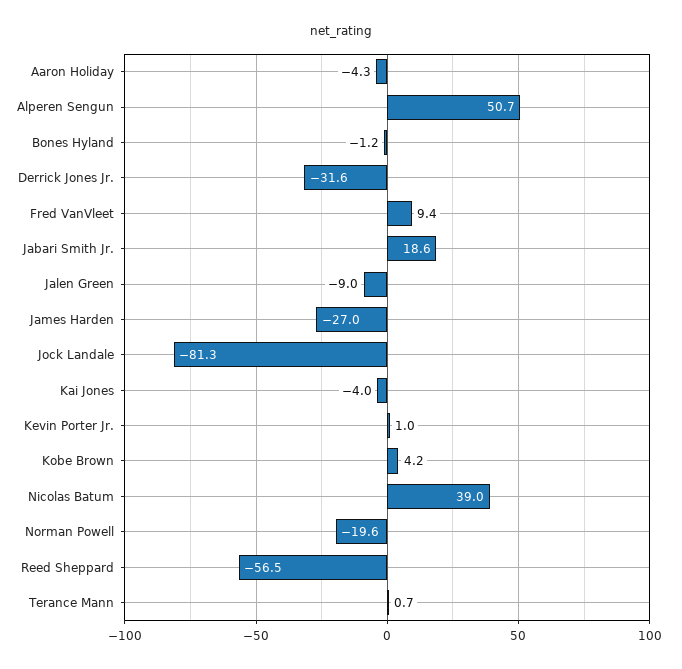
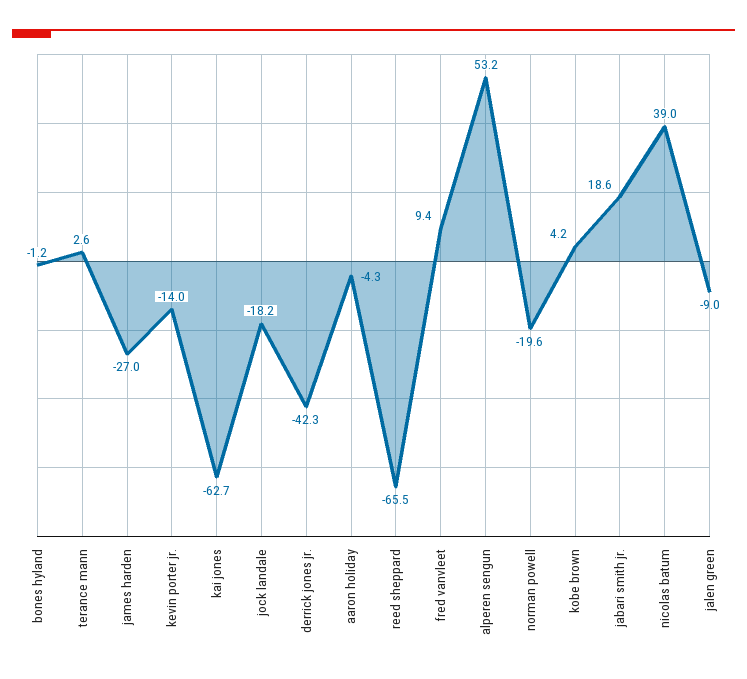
  {
    "Aaron Holiday": -4.3,
-   "Alperen Sengun": 50.7,
+   "Alperen Sengun": 53.2,
    "Bones Hyland": -1.2,
-   "Derrick Jones Jr.": -31.6,
+   "Derrick Jones Jr.": -42.3,
    "Fred VanVleet": 9.4,
    "Jabari Smith Jr.": 18.6,
    "Jalen Green": -9,
    "James Harden": -27,
-   "Jock Landale": -81.3,
+   "Jock Landale": -18.2,
-   "Kai Jones": -4,
+   "Kai Jones": -62.7,
-   "Kevin Porter Jr.": 1,
+   "Kevin Porter Jr.": -14,
    "Kobe Brown": 4.2,
    "Nicolas Batum": 39,
    "Norman Powell": -19.6,
-   "Reed Sheppard": -56.5,
+   "Reed Sheppard": -65.5,
-   "Terance Mann": 0.7
+   "Terance Mann": 2.6
  }

